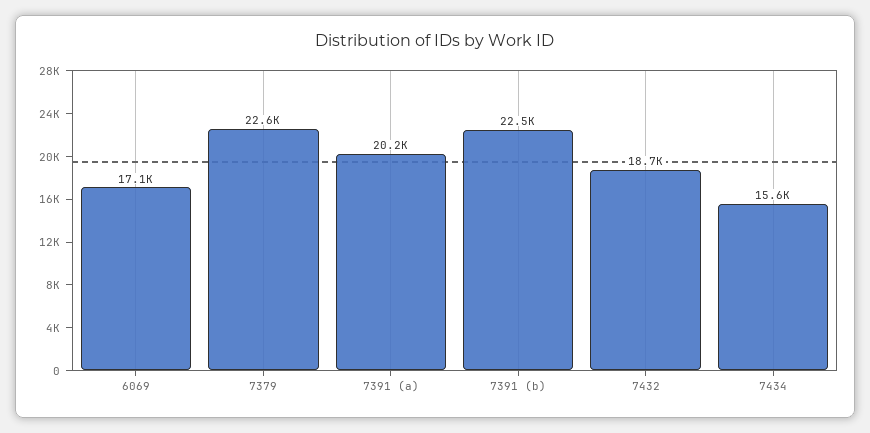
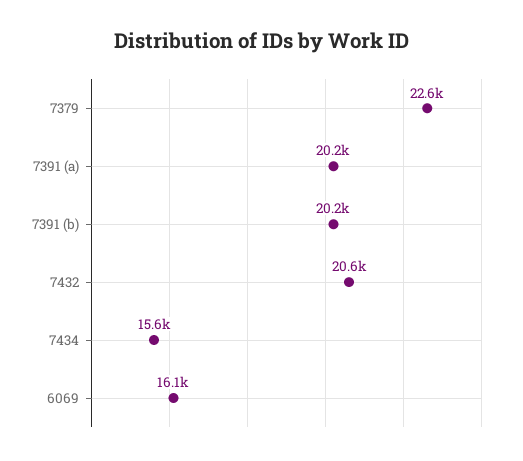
  {
-   "6069": 17100,
+   "6069": 16100,
    "7379": 22600,
    "7391 (a)": 20200,
-   "7391 (b)": 22500,
+   "7391 (b)": 20200,
-   "7432": 18700,
+   "7432": 20600,
    "7434": 15600
  }

